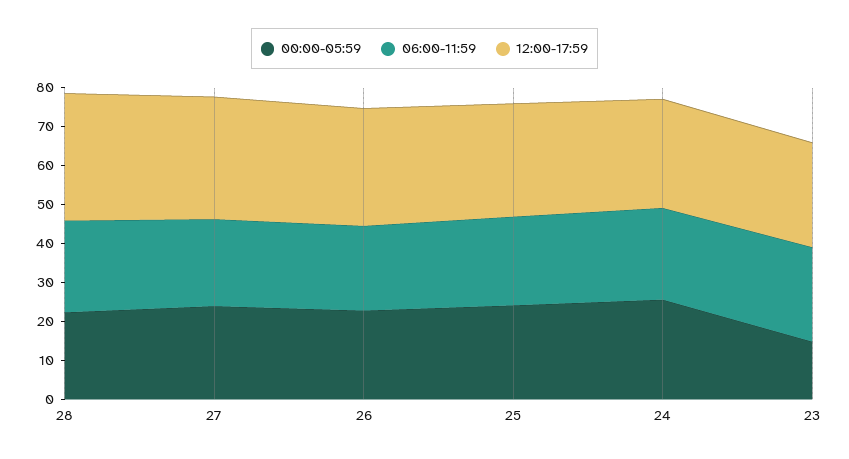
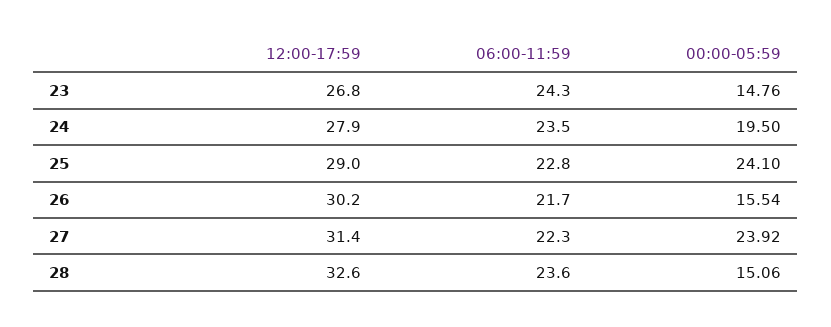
  {
    "00:00-05:59": {
-     "28": 22.5,
+     "28": 15.06,
      "27": 23.92,
-     "26": 22.5,
+     "26": 15.54,
      "25": 24.1,
-     "24": 25,
+     "24": 19.5,
      "23": 14.76
    },
    "06:00-11:59": {
      "28": 23.6,
      "27": 22.3,
      "26": 21.7,
      "25": 22.8,
      "24": 23.5,
      "23": 24.3
    },
    "12:00-17:59": {
      "28": 32.6,
      "27": 31.4,
      "26": 30.2,
      "25": 29,
      "24": 27.9,
      "23": 26.8
    }
  }

